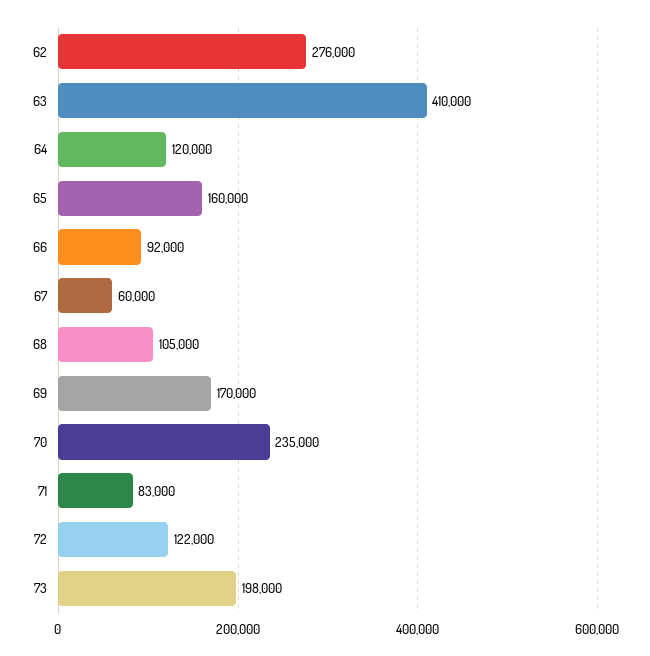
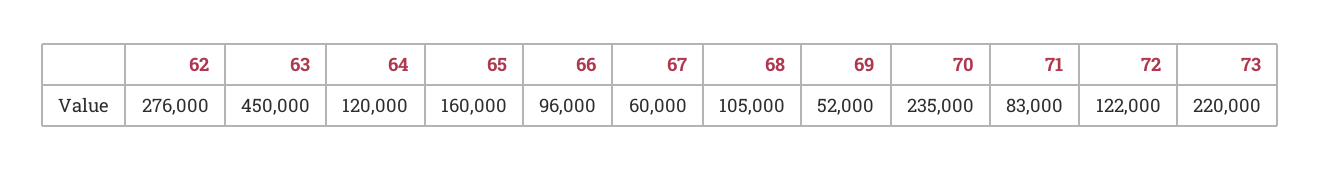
  {
    "62": 276000,
-   "63": 410000,
+   "63": 450000,
    "64": 120000,
    "65": 160000,
-   "66": 92000,
+   "66": 96000,
    "67": 60000,
    "68": 105000,
-   "69": 170000,
+   "69": 52000,
    "70": 235000,
    "71": 83000,
    "72": 122000,
-   "73": 198000
+   "73": 220000
  }

